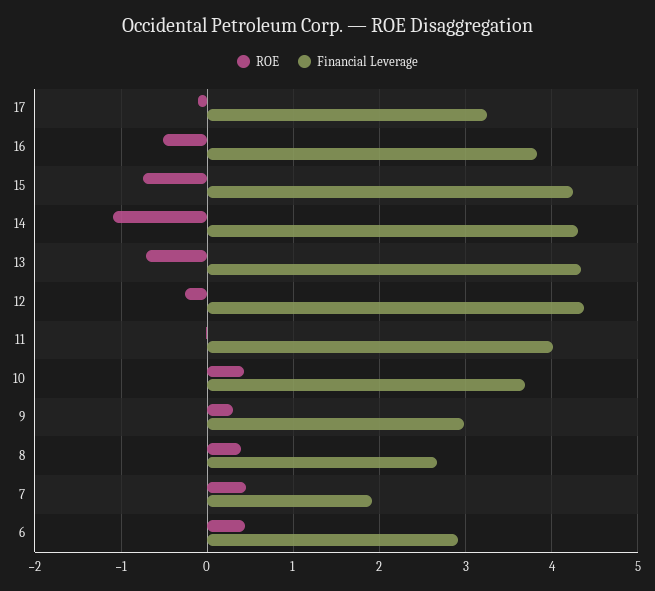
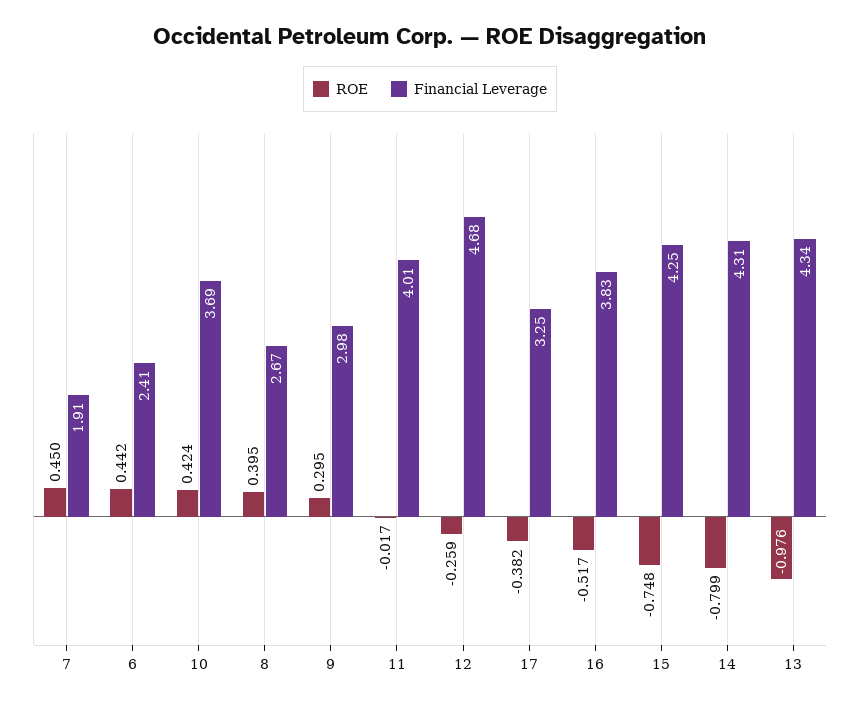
  {
    "ROE": {
-     "17": -0.1,
+     "17": -0.382,
      "16": -0.517,
      "15": -0.748,
-     "14": -1.1,
+     "14": -0.799,
-     "13": -0.7,
+     "13": -0.976,
      "12": -0.259,
      "11": -0.017,
      "10": 0.424,
      "9": 0.295,
      "8": 0.395,
      "7": 0.45,
      "6": 0.442
    },
    "Financial Leverage": {
      "17": 3.25,
      "16": 3.83,
      "15": 4.25,
      "14": 4.31,
      "13": 4.34,
-     "12": 4.4,
+     "12": 4.68,
      "11": 4.01,
      "10": 3.69,
      "9": 2.98,
      "8": 2.67,
      "7": 1.91,
-     "6": 2.9
+     "6": 2.41
    }
  }

